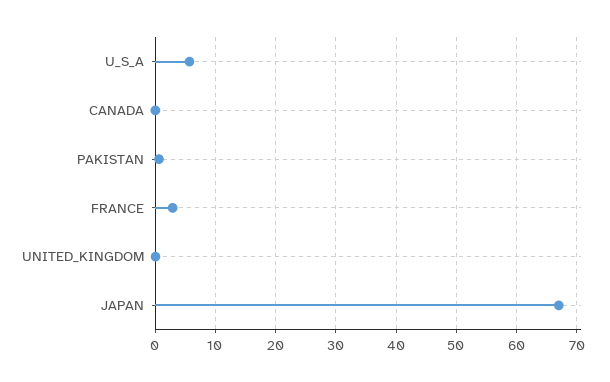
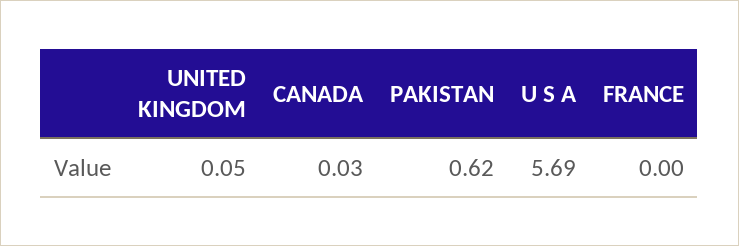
  {
    "U_S_A": 5.69,
    "CANADA": 0.03,
    "PAKISTAN": 0.62,
-   "FRANCE": 3,
+   "FRANCE": 0,
-   "UNITED_KINGDOM": 0.05,
+   "UNITED_KINGDOM": 0.05
-   "JAPAN": 67
  }

